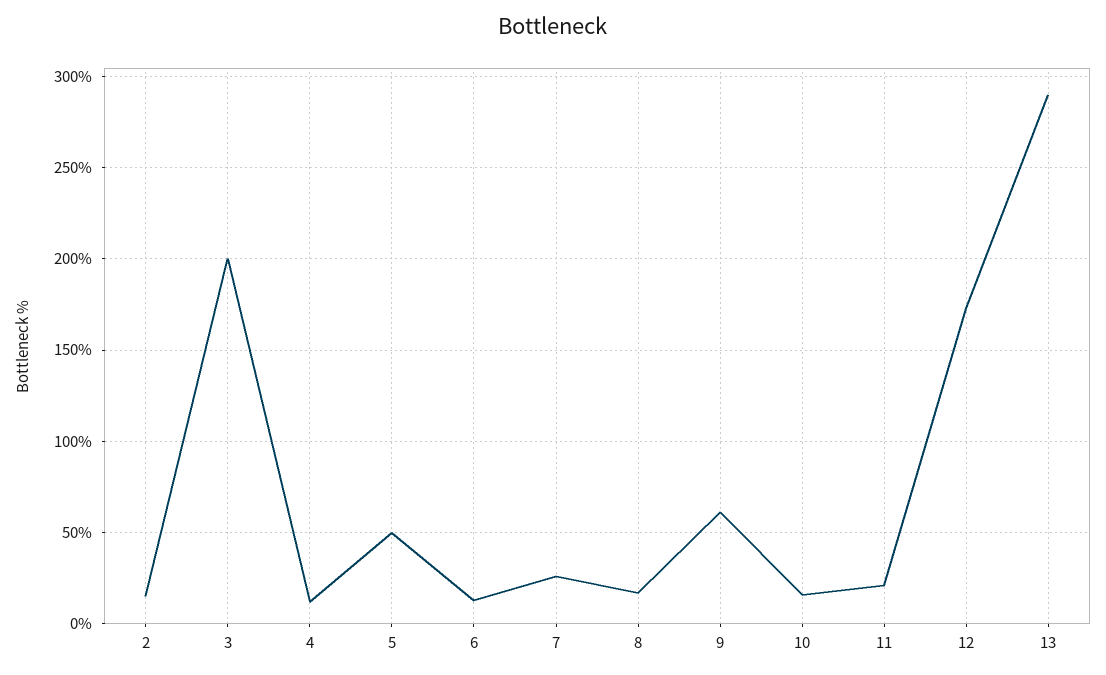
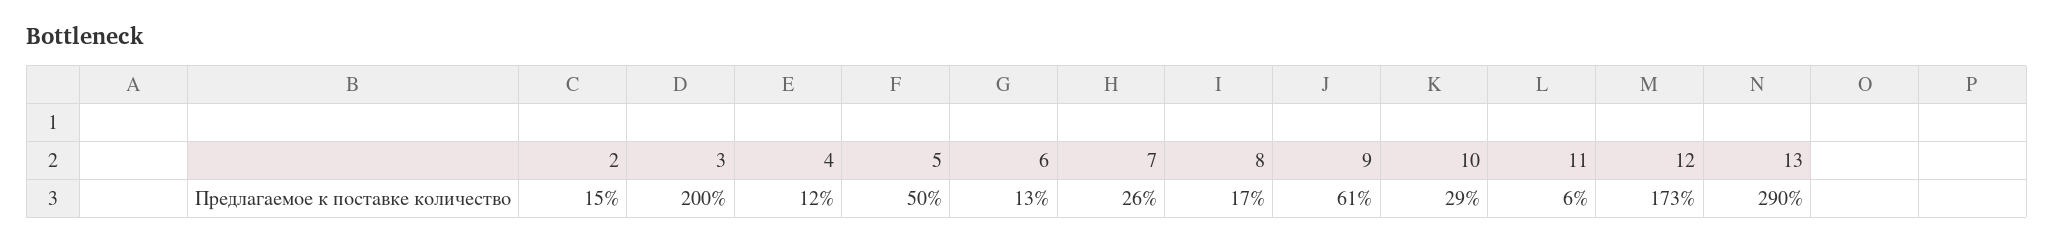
  {
    "2": 15,
    "3": 200,
    "4": 12,
    "5": 50,
    "6": 13,
    "7": 26,
    "8": 17,
    "9": 61,
-   "10": 15,
+   "10": 29,
-   "11": 20,
+   "11": 6,
    "12": 173,
    "13": 290
  }

